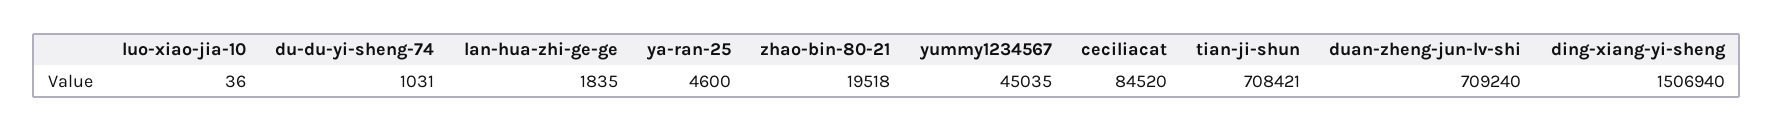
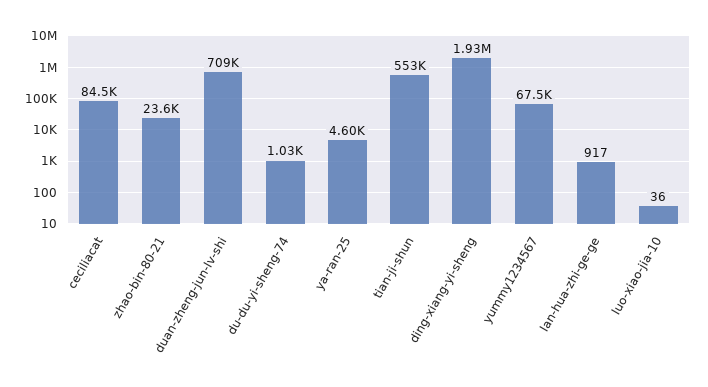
  {
    "luo-xiao-jia-10": 36,
    "du-du-yi-sheng-74": 1031,
-   "lan-hua-zhi-ge-ge": 1835,
+   "lan-hua-zhi-ge-ge": 917,
    "ya-ran-25": 4600,
-   "zhao-bin-80-21": 19518,
+   "zhao-bin-80-21": 23600,
-   "yummy1234567": 45035,
+   "yummy1234567": 67500,
    "ceciliacat": 84520,
-   "tian-ji-shun": 708421,
+   "tian-ji-shun": 553000,
    "duan-zheng-jun-lv-shi": 709240,
-   "ding-xiang-yi-sheng": 1506940
+   "ding-xiang-yi-sheng": 1930000
  }

